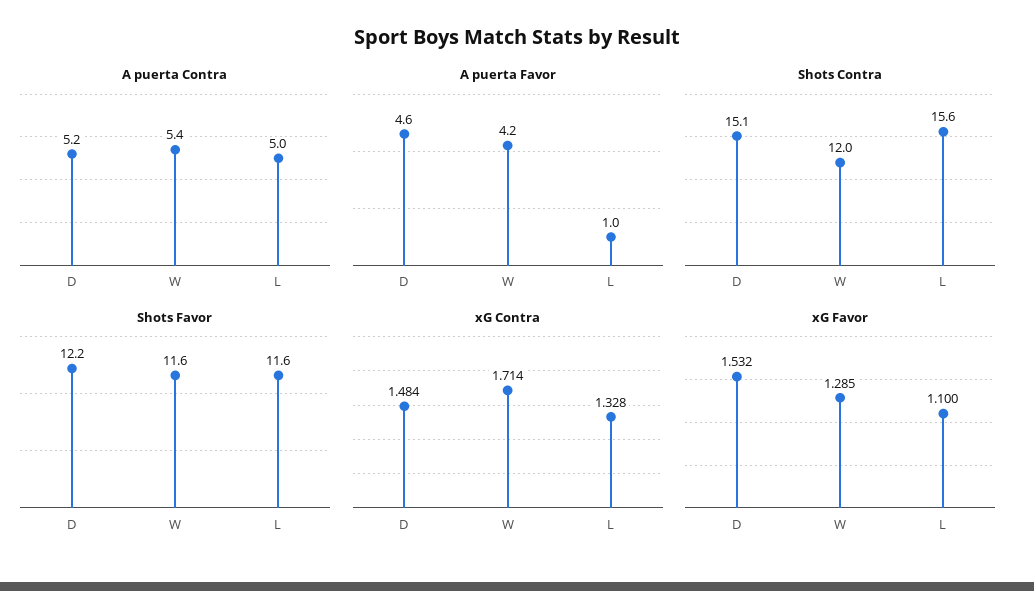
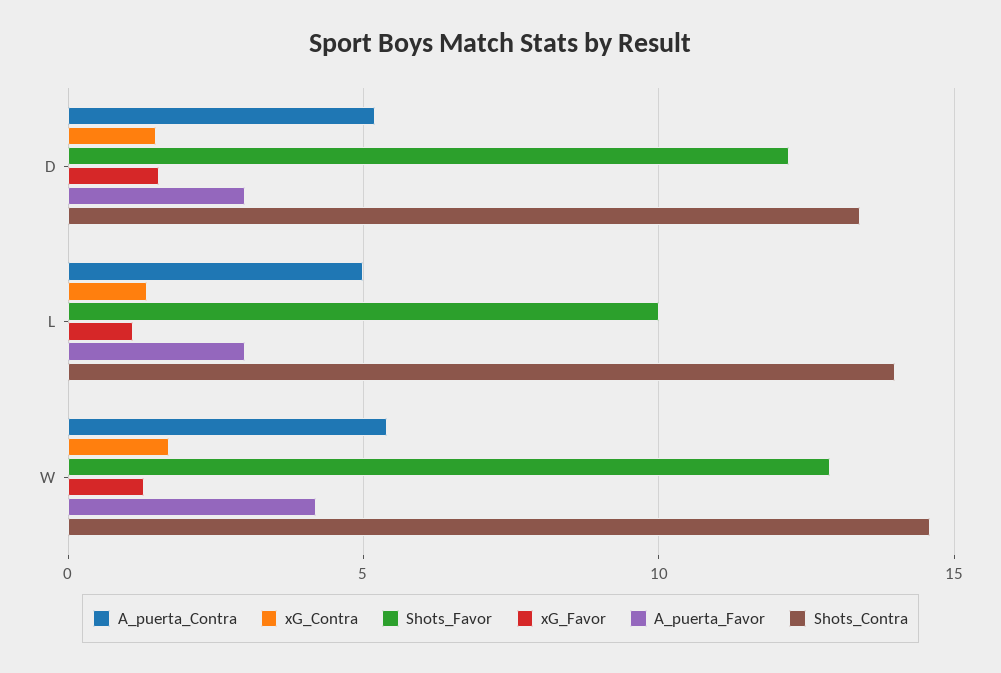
  {
    "A puerta Contra": {
      "D": 5.2,
      "W": 5.4,
      "L": 5
    },
    "A puerta Favor": {
-     "D": 4.6,
+     "D": 3,
      "W": 4.2,
-     "L": 1
+     "L": 3
    },
    "Shots Contra": {
-     "D": 15.1,
+     "D": 13.5,
-     "W": 12,
+     "W": 14.5,
-     "L": 15.6
+     "L": 14
    },
    "Shots Favor": {
      "D": 12.2,
-     "W": 11.6,
+     "W": 13,
-     "L": 11.6
+     "L": 10
    },
    "xG Contra": {
      "D": 1.484,
      "W": 1.714,
      "L": 1.328
    },
    "xG Favor": {
      "D": 1.532,
      "W": 1.285,
      "L": 1.1
    }
  }

